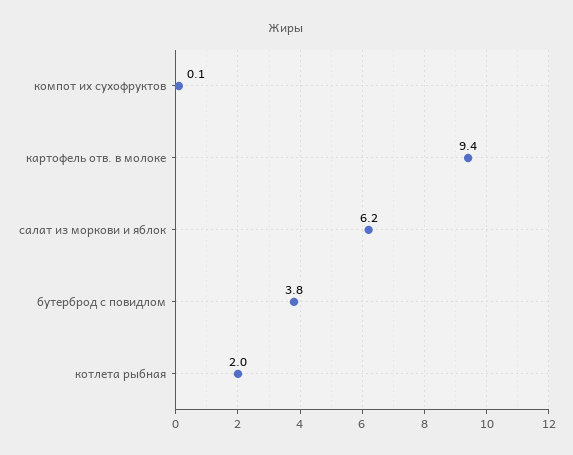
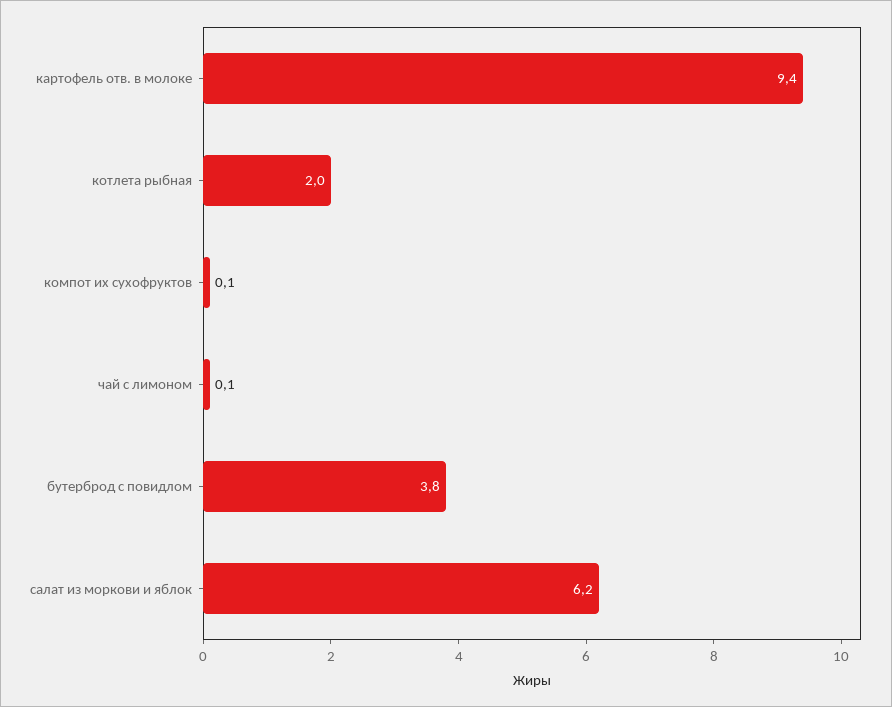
  {
    "компот их сухофруктов": 0.1,
    "картофель отв. в молоке": 9.4,
    "салат из моркови и яблок": 6.2,
    "бутерброд с повидлом": 3.8,
-   "котлета рыбная": 2
+   "котлета рыбная": 2,
+   "чай с лимоном": 0.1
  }

